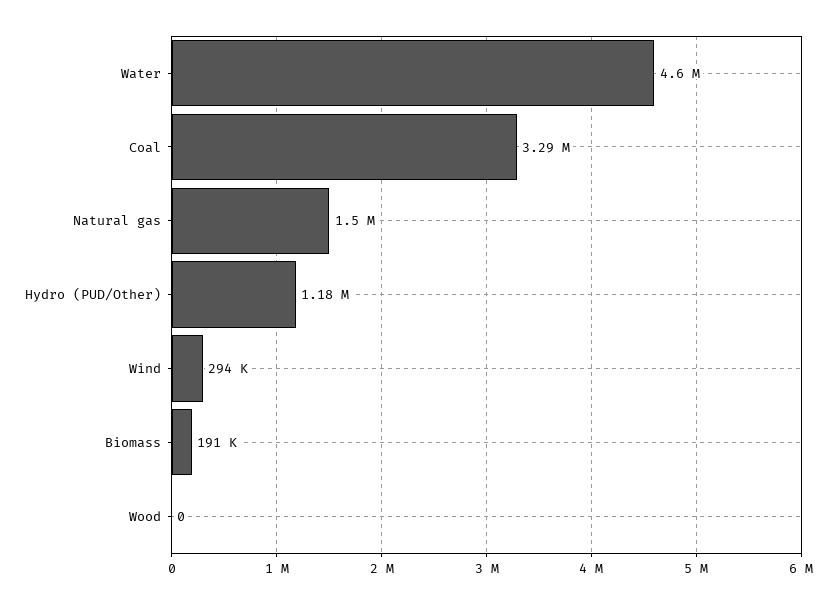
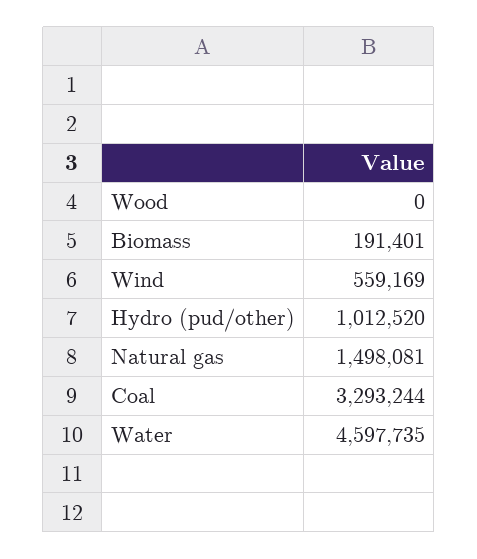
  {
    "Water": 4597735,
    "Coal": 3293244,
    "Natural gas": 1498081,
-   "Hydro (PUD/Other)": 1180000,
+   "Hydro (PUD/Other)": 1012520,
-   "Wind": 294000,
+   "Wind": 559169,
    "Biomass": 191401,
    "Wood": 0
  }

